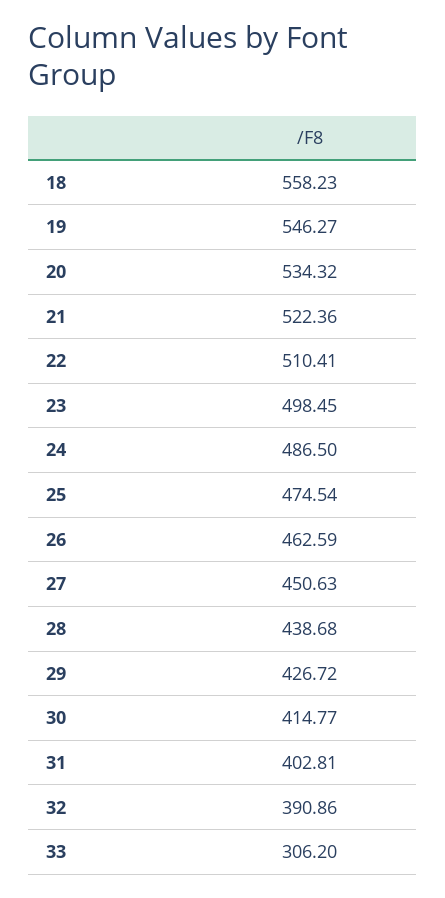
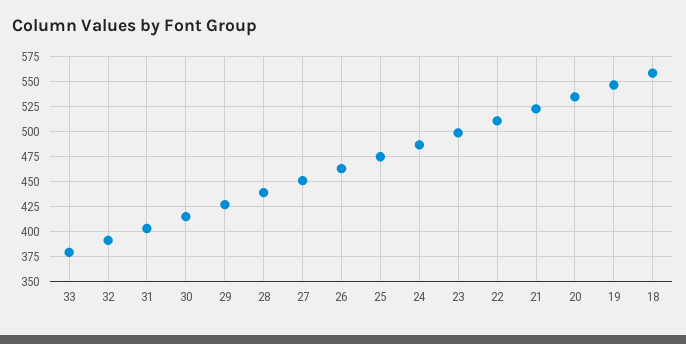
  {
    "18": 558.23,
    "19": 546.27,
    "20": 534.32,
    "21": 522.36,
    "22": 510.41,
    "23": 498.45,
    "24": 486.5,
    "25": 474.54,
    "26": 462.59,
    "27": 450.63,
    "28": 438.68,
    "29": 426.72,
    "30": 414.77,
    "31": 402.81,
    "32": 390.86,
-   "33": 306.2
+   "33": 375
  }

